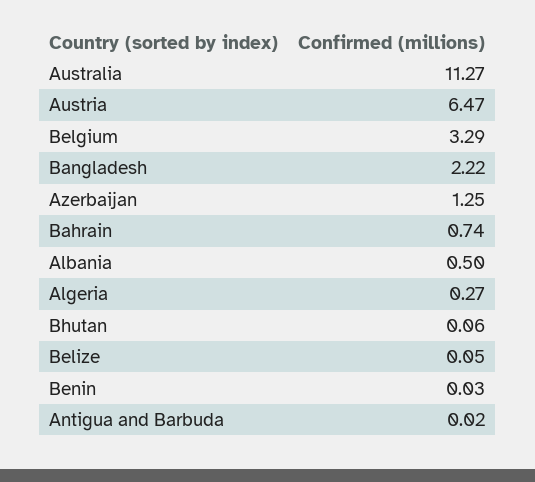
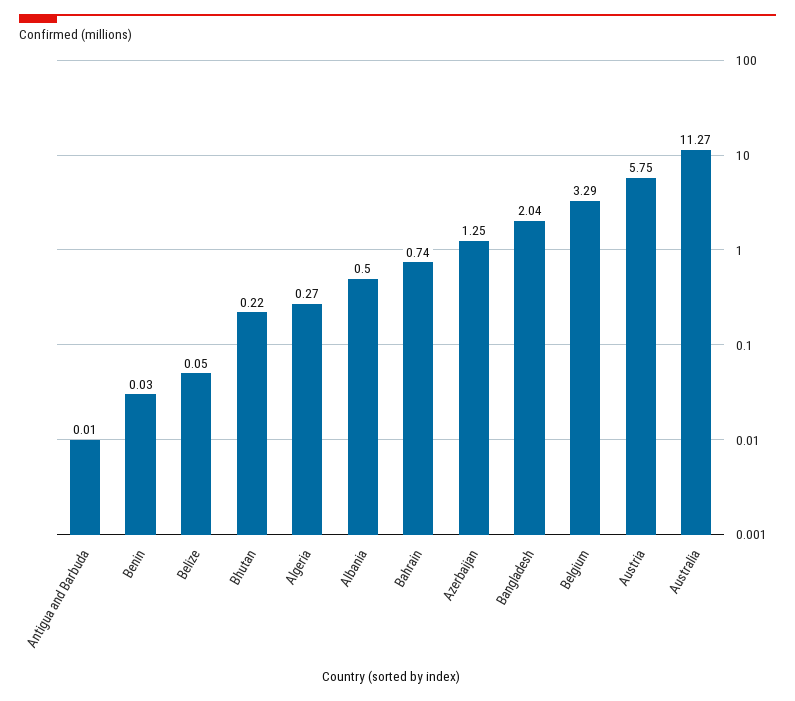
  {
    "Australia": 11.27,
-   "Austria": 6.47,
+   "Austria": 5.75,
    "Belgium": 3.29,
-   "Bangladesh": 2.22,
+   "Bangladesh": 2.04,
    "Azerbaijan": 1.25,
    "Bahrain": 0.74,
    "Albania": 0.5,
    "Algeria": 0.27,
-   "Bhutan": 0.06,
+   "Bhutan": 0.22,
    "Belize": 0.05,
    "Benin": 0.03,
-   "Antigua and Barbuda": 0.02
+   "Antigua and Barbuda": 0.01
  }

